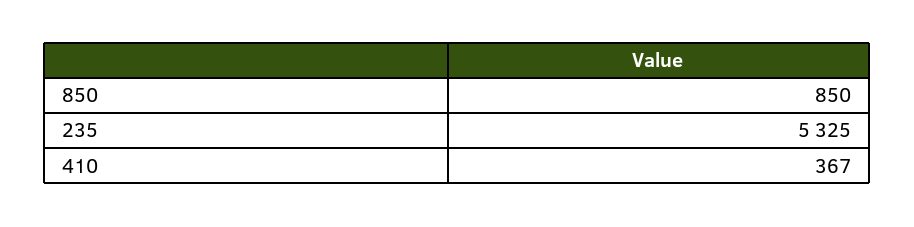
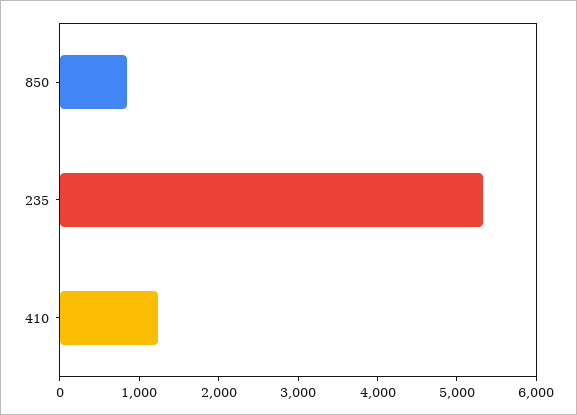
  {
    "850": 850,
    "235": 5325,
-   "410": 367
+   "410": 1200
  }

